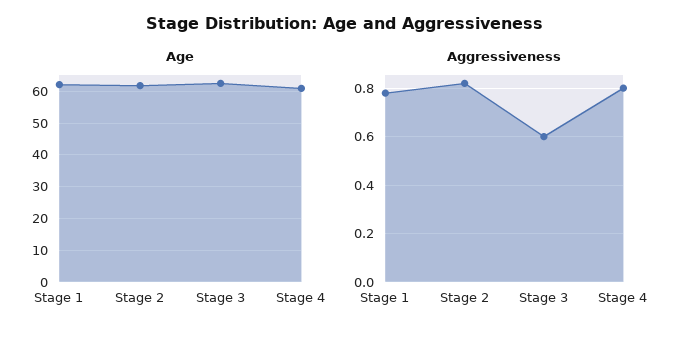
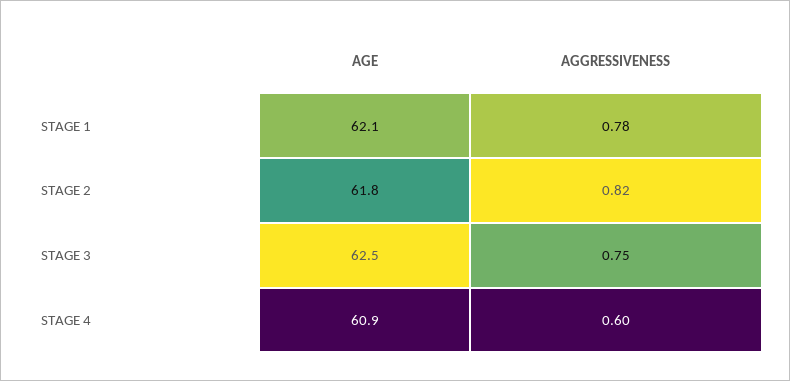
  {
    "Age": {
      "Stage 1": 62.1,
      "Stage 2": 61.8,
      "Stage 3": 62.5,
      "Stage 4": 60.9
    },
    "Aggressiveness": {
      "Stage 1": 0.78,
      "Stage 2": 0.82,
-     "Stage 3": 0.6,
+     "Stage 3": 0.75,
-     "Stage 4": 0.8
+     "Stage 4": 0.6
    }
  }

